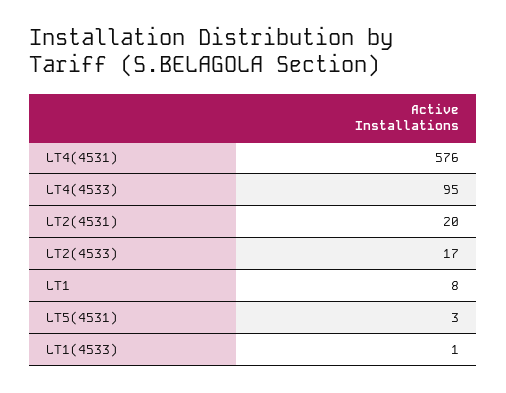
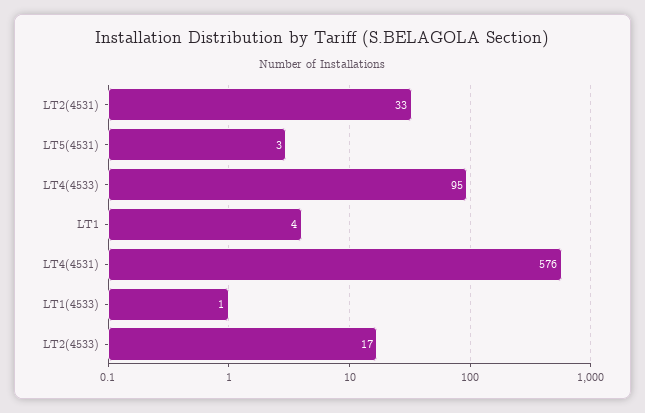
  {
    "LT4(4531)": 576,
    "LT4(4533)": 95,
-   "LT2(4531)": 20,
+   "LT2(4531)": 33,
    "LT2(4533)": 17,
-   "LT1": 8,
+   "LT1": 4,
    "LT5(4531)": 3,
    "LT1(4533)": 1
  }

